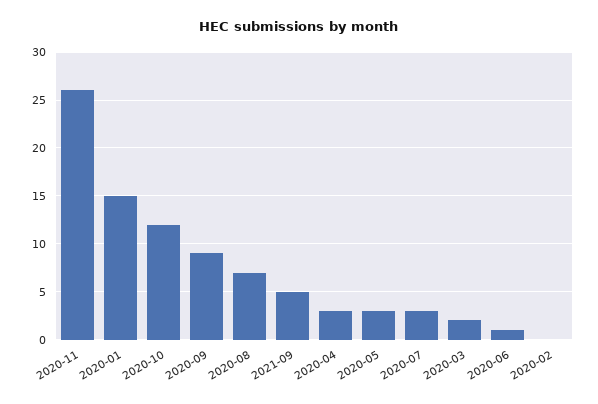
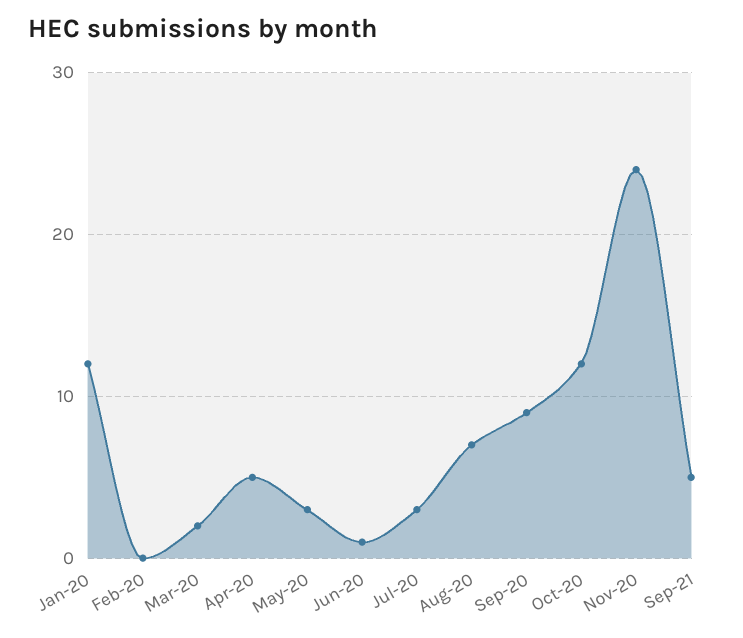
  {
-   "2020-11": 26,
+   "2020-11": 24,
-   "2020-01": 15,
+   "2020-01": 12,
    "2020-10": 12,
    "2020-09": 9,
    "2020-08": 7,
    "2021-09": 5,
-   "2020-04": 3,
+   "2020-04": 5,
    "2020-05": 3,
    "2020-07": 3,
    "2020-03": 2,
    "2020-06": 1,
    "2020-02": 0
  }

